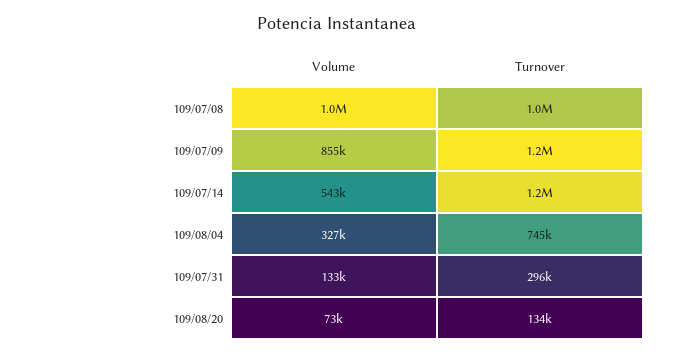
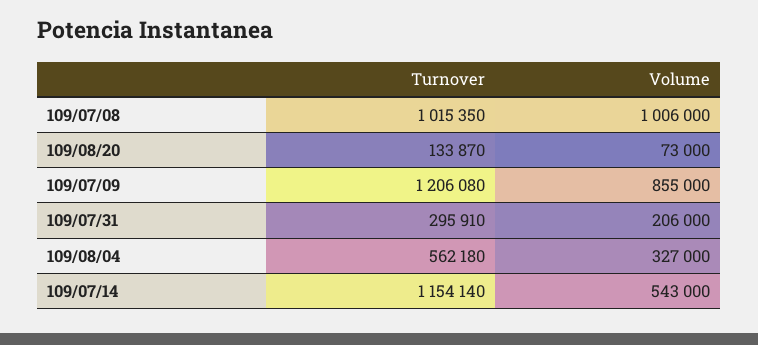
  {
    "Volume": {
      "109/07/08": 1006000,
      "109/07/09": 855000,
      "109/07/14": 543000,
      "109/08/04": 327000,
-     "109/07/31": 133000,
+     "109/07/31": 206000,
      "109/08/20": 73000
    },
    "Turnover": {
      "109/07/08": 1015350,
      "109/07/09": 1206080,
      "109/07/14": 1154140,
-     "109/08/04": 745000,
+     "109/08/04": 562180,
      "109/07/31": 295910,
      "109/08/20": 133870
    }
  }

